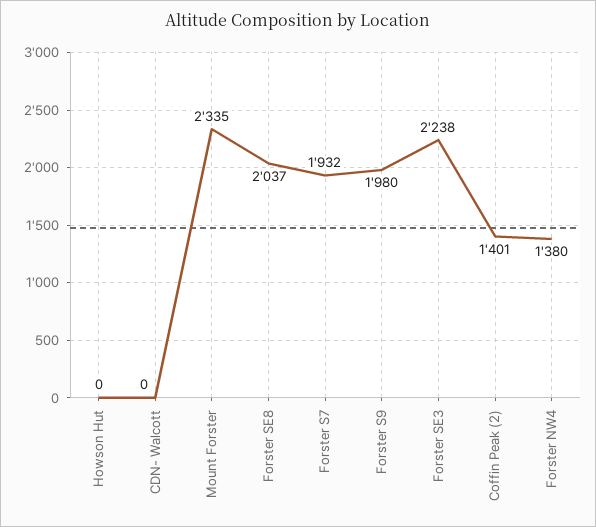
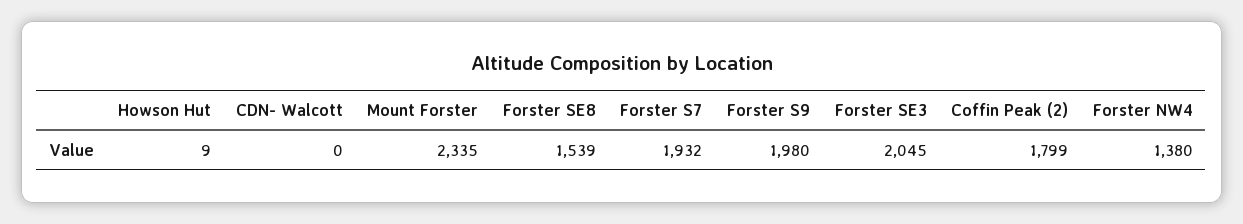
  {
-   "Howson Hut": 0,
+   "Howson Hut": 9,
    "CDN- Walcott": 0,
    "Mount Forster": 2335,
-   "Forster SE8": 2037,
+   "Forster SE8": 1539,
    "Forster S7": 1932,
    "Forster S9": 1980,
-   "Forster SE3": 2238,
+   "Forster SE3": 2045,
-   "Coffin Peak (2)": 1401,
+   "Coffin Peak (2)": 1799,
    "Forster NW4": 1380
  }

